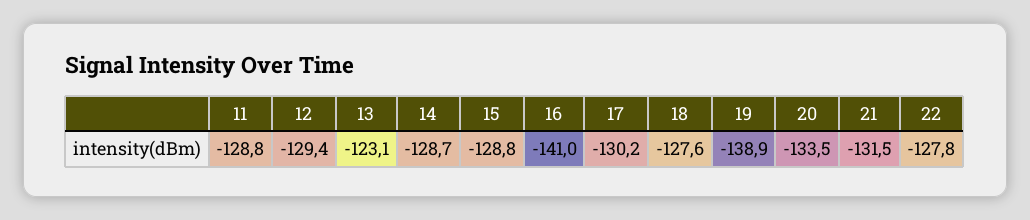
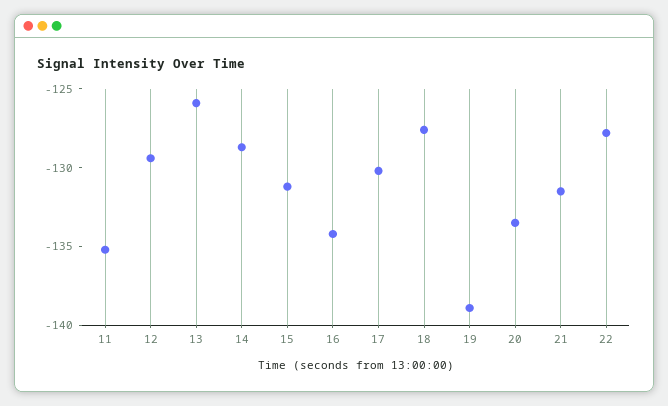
  {
-   "11": -128.8,
+   "11": -135,
    "12": -129.4,
-   "13": -123.1,
+   "13": -126,
    "14": -128.7,
-   "15": -128.8,
+   "15": -131,
-   "16": -141,
+   "16": -134,
    "17": -130.2,
    "18": -127.6,
    "19": -138.9,
    "20": -133.5,
    "21": -131.5,
    "22": -127.8
  }

